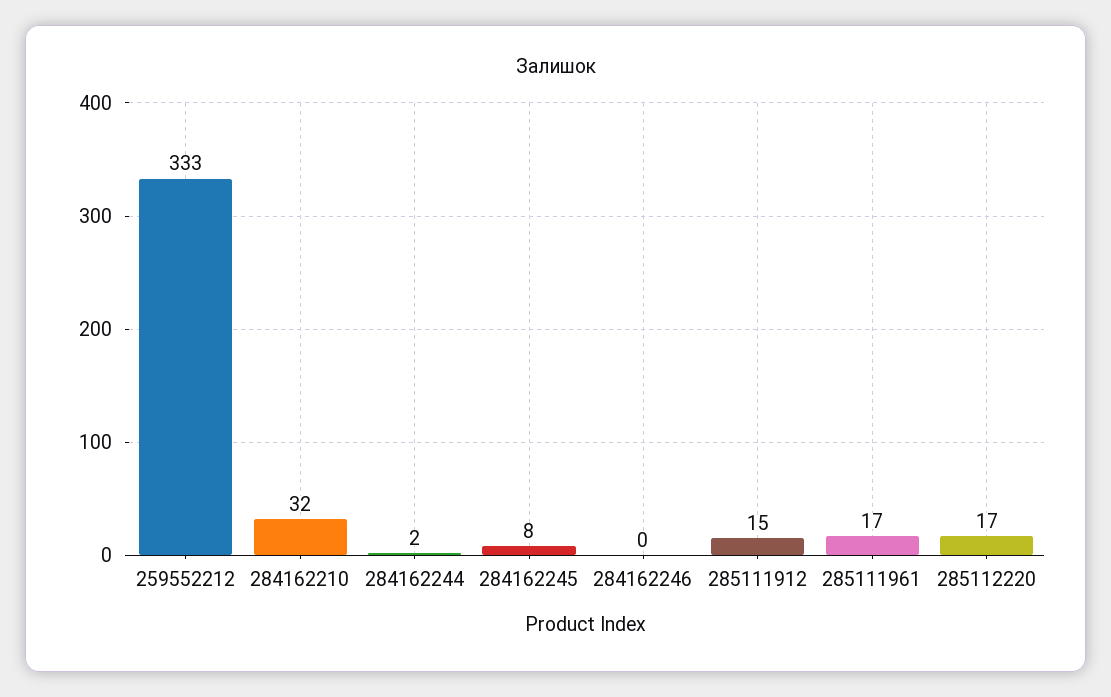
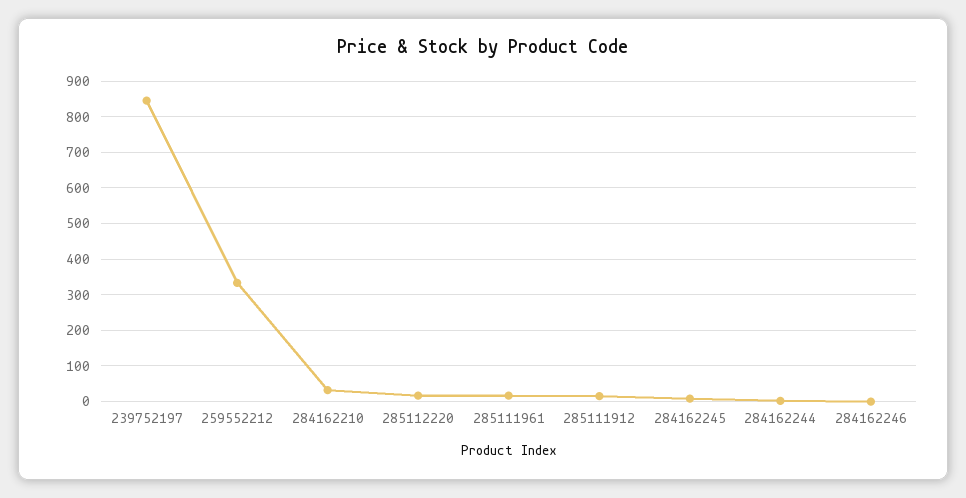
  {
    "259552212": 333,
    "284162210": 32,
    "284162244": 2,
    "284162245": 8,
    "284162246": 0,
    "285111912": 15,
    "285111961": 17,
-   "285112220": 17
+   "285112220": 17,
+   "239752197": 840
  }

